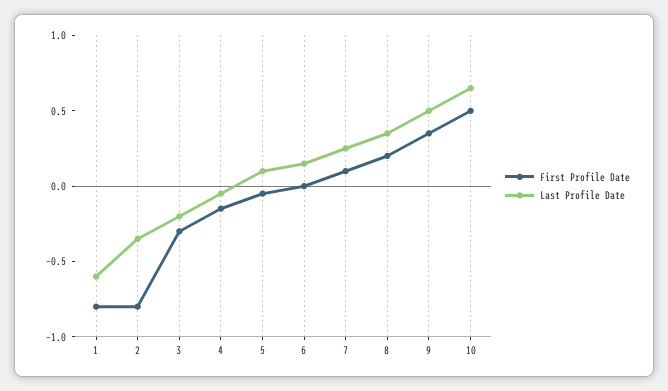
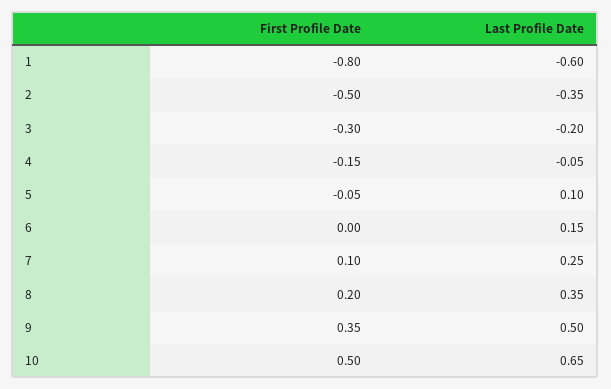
  {
    "First Profile Date": {
      "1": -0.8,
-     "2": -0.8,
+     "2": -0.5,
      "3": -0.3,
      "4": -0.15,
      "5": -0.05,
      "6": 0,
      "7": 0.1,
      "8": 0.2,
      "9": 0.35,
      "10": 0.5
    },
    "Last Profile Date": {
      "1": -0.6,
      "2": -0.35,
      "3": -0.2,
      "4": -0.05,
      "5": 0.1,
      "6": 0.15,
      "7": 0.25,
      "8": 0.35,
      "9": 0.5,
      "10": 0.65
    }
  }

